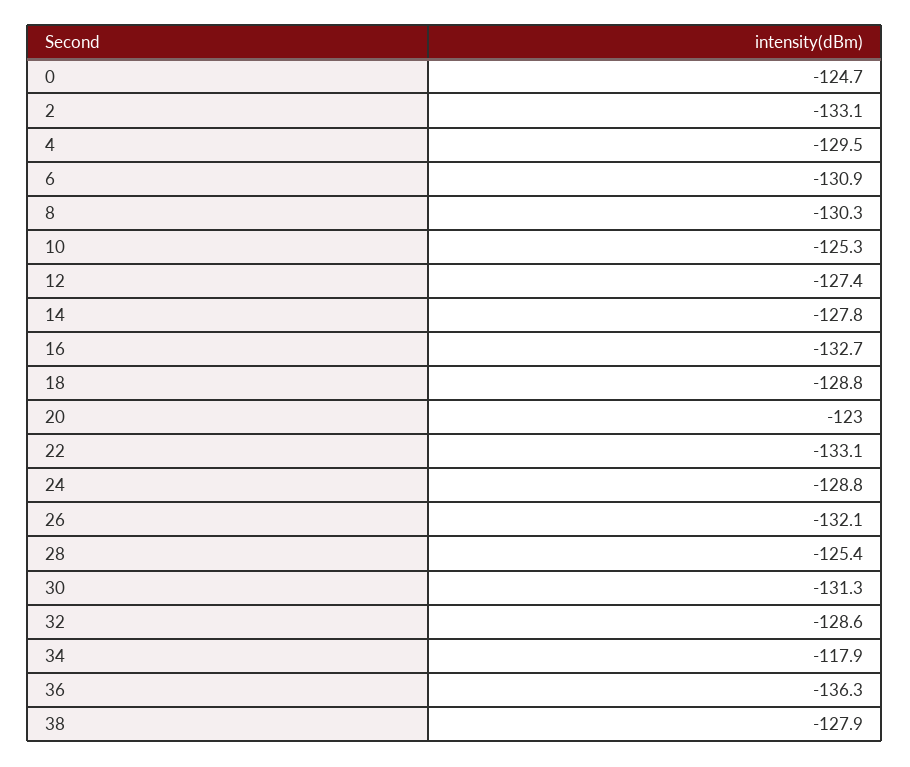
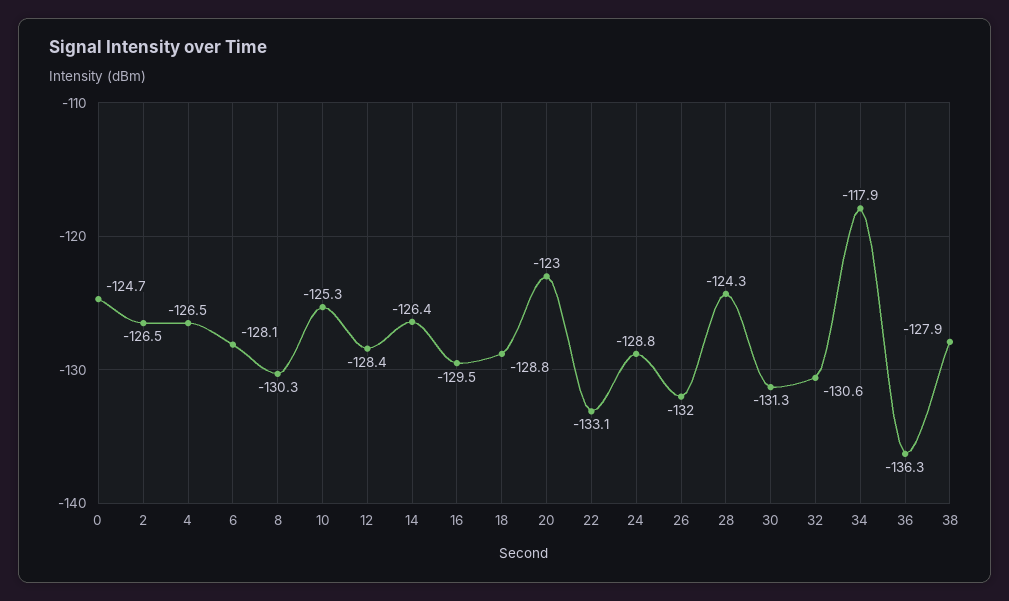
  {
    "0": -124.7,
-   "2": -133.1,
+   "2": -126.5,
-   "4": -129.5,
+   "4": -126.5,
-   "6": -130.9,
+   "6": -128.1,
    "8": -130.3,
    "10": -125.3,
-   "12": -127.4,
+   "12": -128.4,
-   "14": -127.8,
+   "14": -126.4,
-   "16": -132.7,
+   "16": -129.5,
    "18": -128.8,
    "20": -123,
    "22": -133.1,
    "24": -128.8,
-   "26": -132.1,
+   "26": -132,
-   "28": -125.4,
+   "28": -124.3,
    "30": -131.3,
-   "32": -128.6,
+   "32": -130.6,
    "34": -117.9,
    "36": -136.3,
    "38": -127.9
  }

